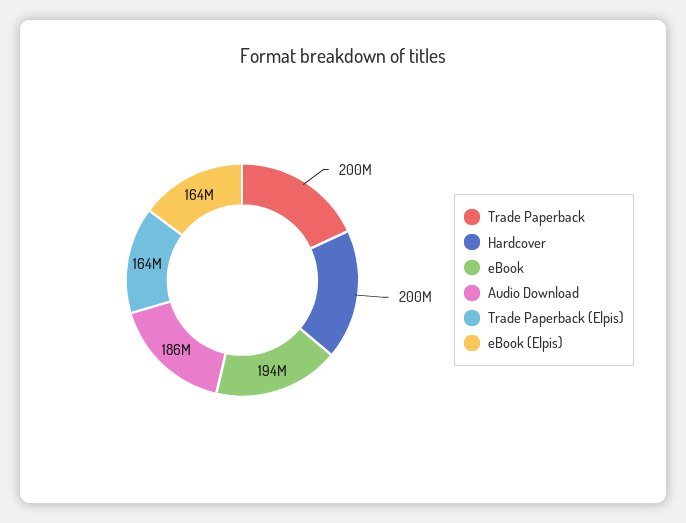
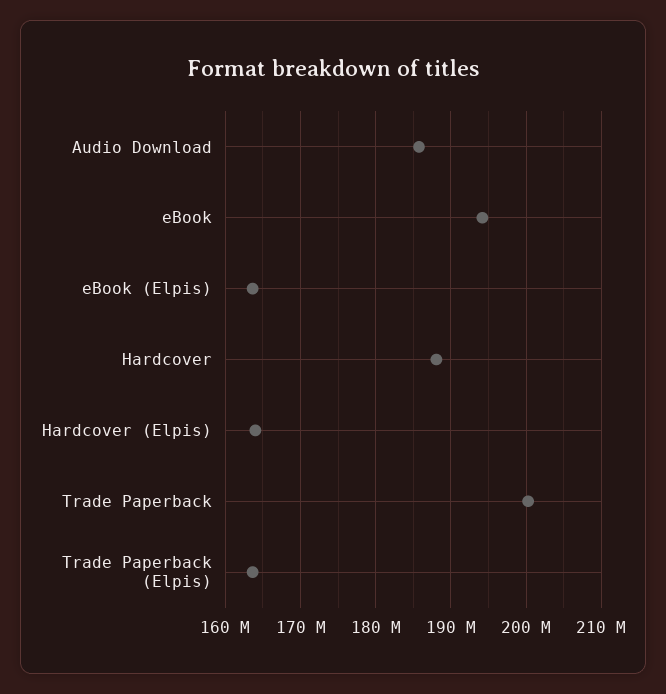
  {
    "Trade Paperback": 200000000,
-   "Hardcover": 200000000,
+   "Hardcover": 188000000,
    "eBook": 194000000,
    "Audio Download": 186000000,
    "Trade Paperback (Elpis)": 164000000,
-   "eBook (Elpis)": 164000000
+   "eBook (Elpis)": 164000000,
+   "Hardcover (Elpis)": 164000000
  }

